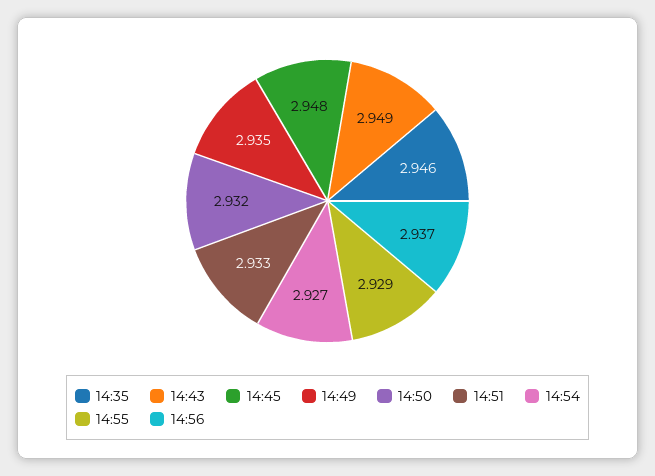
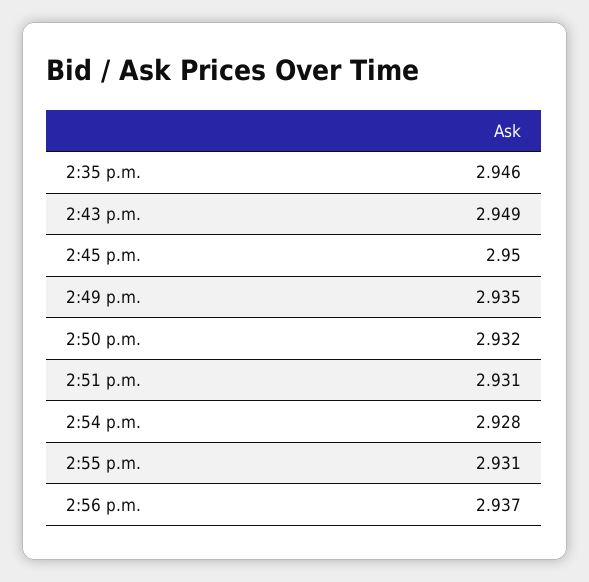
  {
    "14:35": 2.946,
    "14:43": 2.949,
-   "14:45": 2.948,
+   "14:45": 2.95,
    "14:49": 2.935,
    "14:50": 2.932,
-   "14:51": 2.933,
+   "14:51": 2.931,
-   "14:54": 2.927,
+   "14:54": 2.928,
-   "14:55": 2.929,
+   "14:55": 2.931,
    "14:56": 2.937
  }

